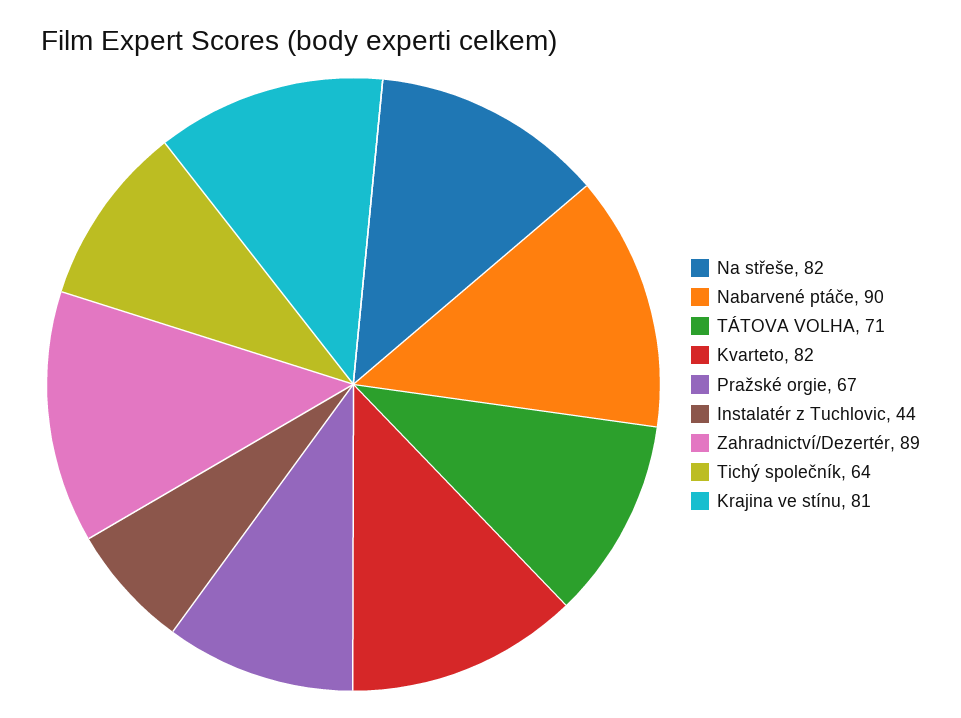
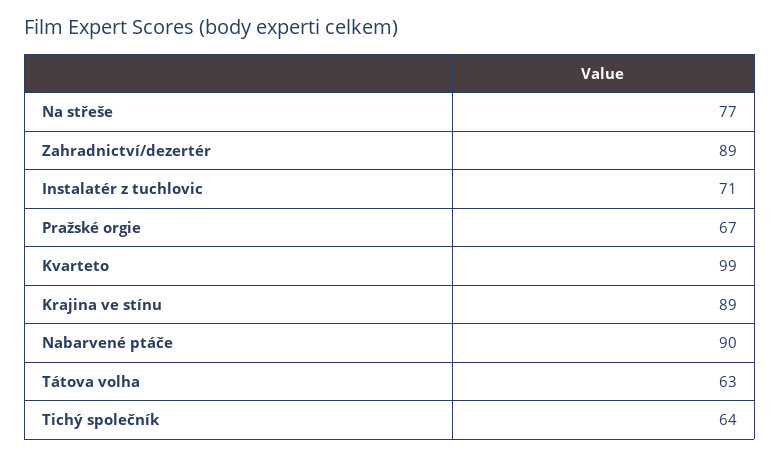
  {
-   "Na střeše": 82,
+   "Na střeše": 77,
    "Nabarvené ptáče": 90,
-   "TÁTOVA VOLHA": 71,
+   "TÁTOVA VOLHA": 63,
-   "Kvarteto": 82,
+   "Kvarteto": 99,
    "Pražské orgie": 67,
-   "Instalatér z Tuchlovic": 44,
+   "Instalatér z Tuchlovic": 71,
    "Zahradnictví/Dezertér": 89,
    "Tichý společník": 64,
-   "Krajina ve stínu": 81
+   "Krajina ve stínu": 89
  }

